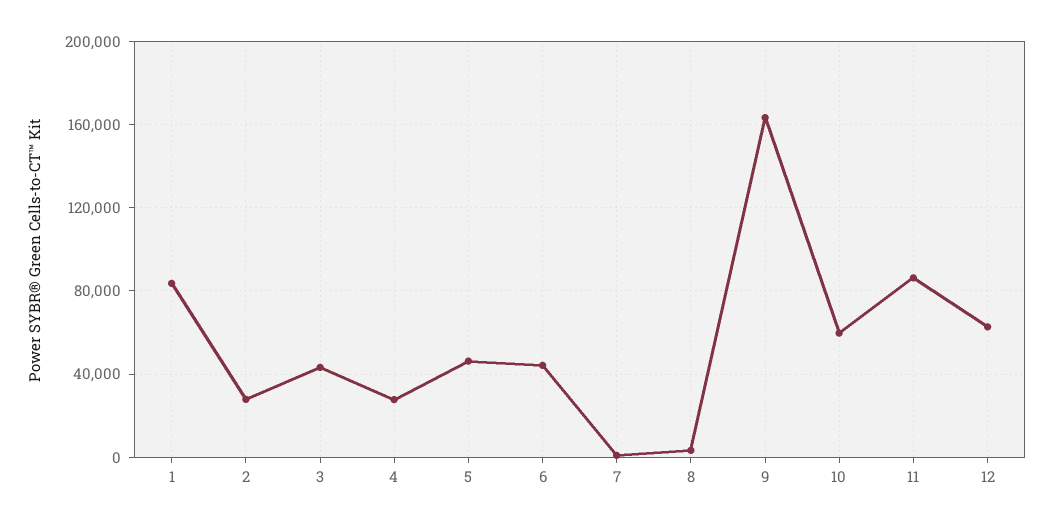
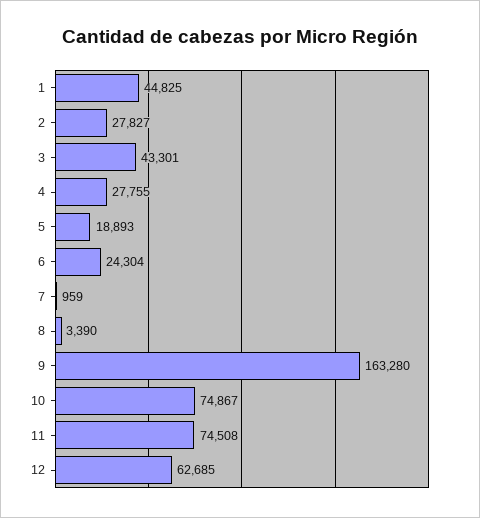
  {
-   "1": 85000,
+   "1": 44825,
    "2": 27827,
    "3": 43301,
    "4": 27755,
-   "5": 45000,
+   "5": 18893,
-   "6": 45000,
+   "6": 24304,
    "7": 959,
    "8": 3390,
    "9": 163280,
-   "10": 60000,
+   "10": 74867,
-   "11": 85000,
+   "11": 74508,
    "12": 62685
  }

